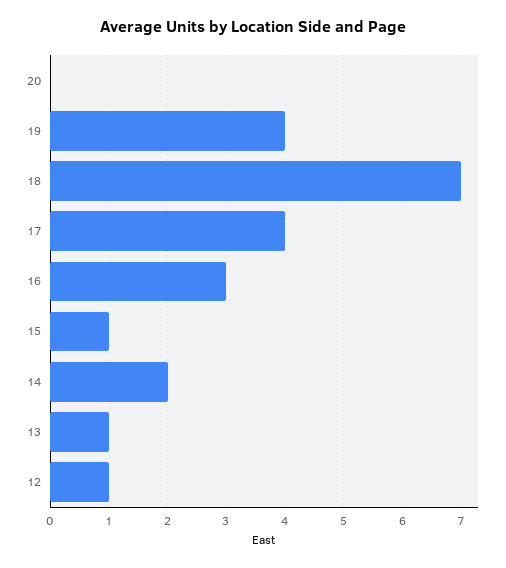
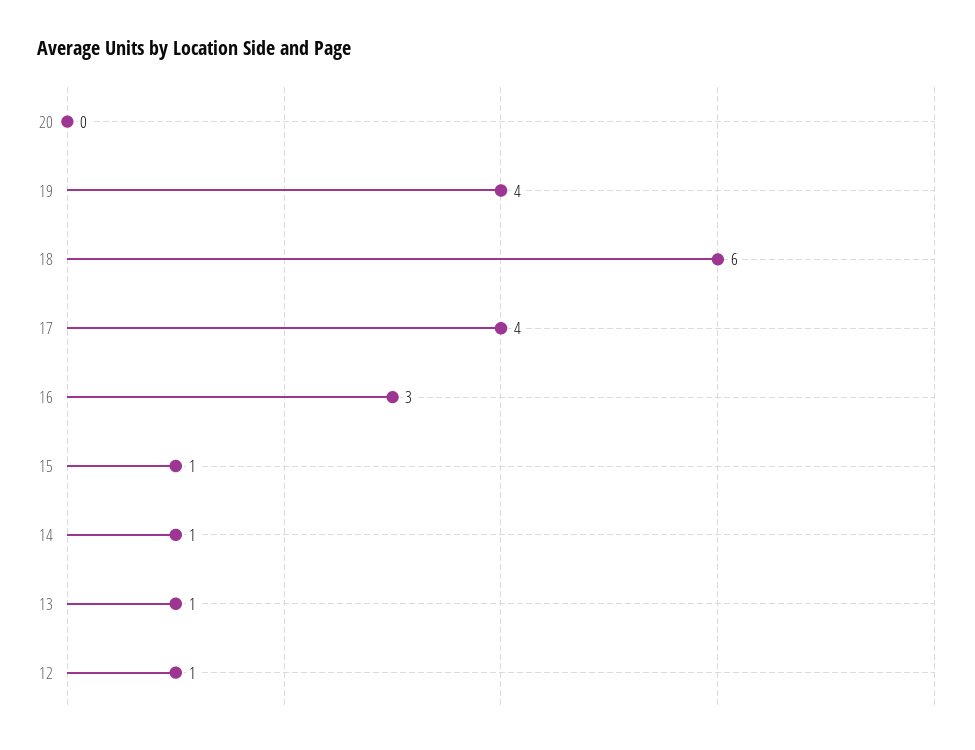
  {
    "20": 0,
    "19": 4,
-   "18": 7,
+   "18": 6,
    "17": 4,
    "16": 3,
    "15": 1,
-   "14": 2,
+   "14": 1,
    "13": 1,
    "12": 1
  }

